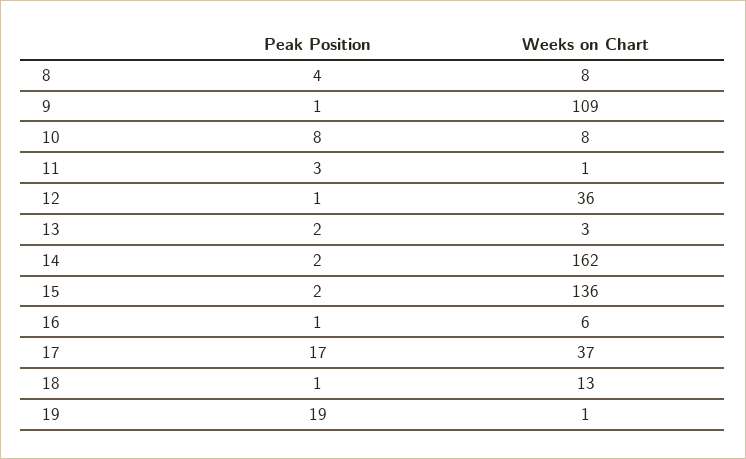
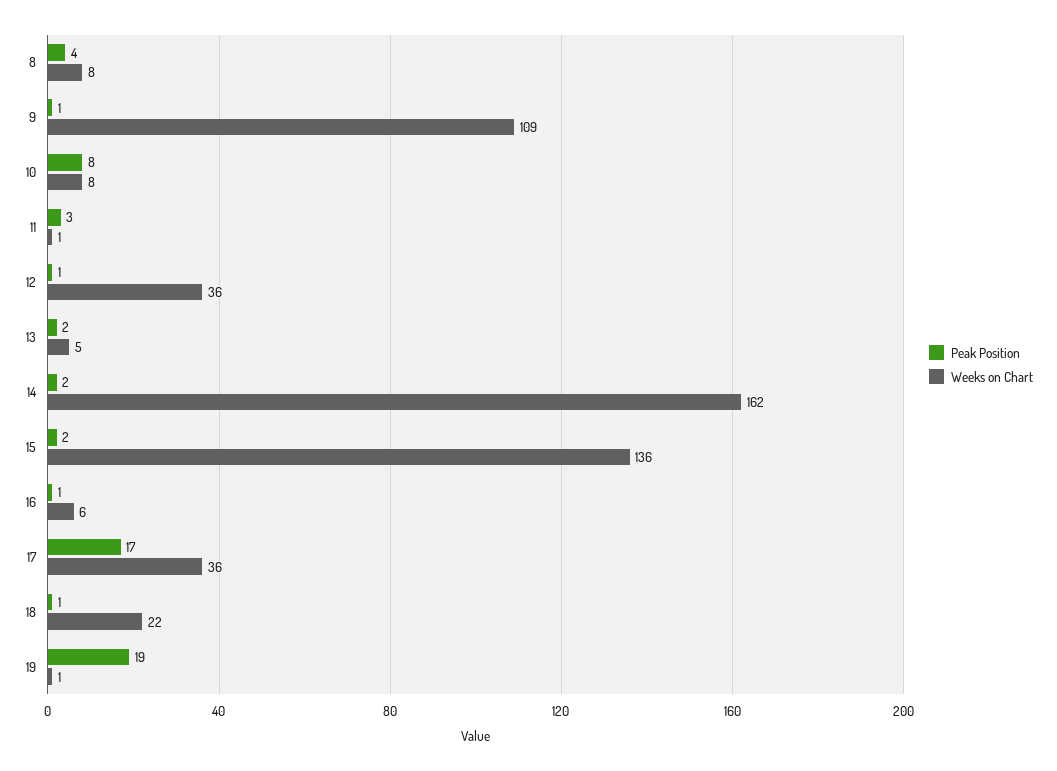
  {
    "Peak Position": {
      "8": 4,
      "9": 1,
      "10": 8,
      "11": 3,
      "12": 1,
      "13": 2,
      "14": 2,
      "15": 2,
      "16": 1,
      "17": 17,
      "18": 1,
      "19": 19
    },
    "Weeks on Chart": {
      "8": 8,
      "9": 109,
      "10": 8,
      "11": 1,
      "12": 36,
-     "13": 3,
+     "13": 5,
      "14": 162,
      "15": 136,
      "16": 6,
-     "17": 37,
+     "17": 36,
-     "18": 13,
+     "18": 22,
      "19": 1
    }
  }

